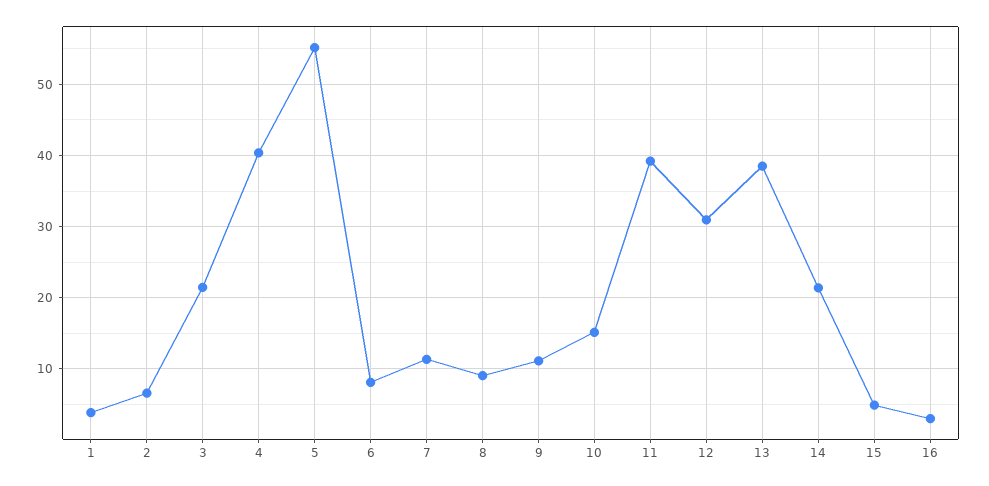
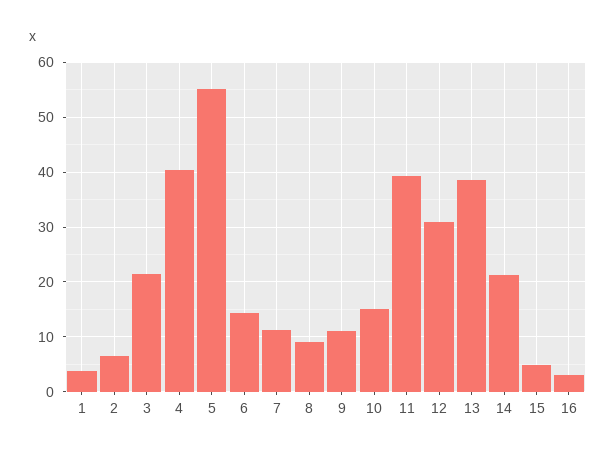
  {
    "1": 4,
    "2": 7,
    "3": 21,
    "4": 40,
    "5": 55,
-   "6": 8,
+   "6": 14,
    "7": 11,
    "8": 9,
    "9": 11,
    "10": 15,
    "11": 39,
    "12": 31,
    "13": 38,
    "14": 21,
    "15": 5,
    "16": 3
  }

